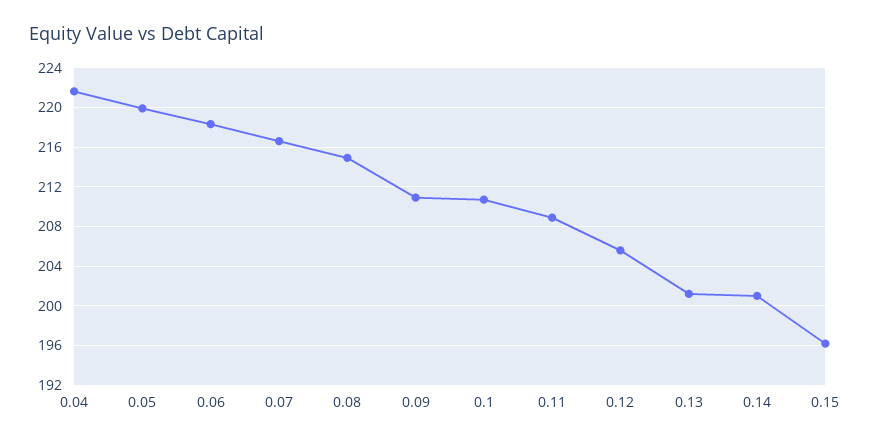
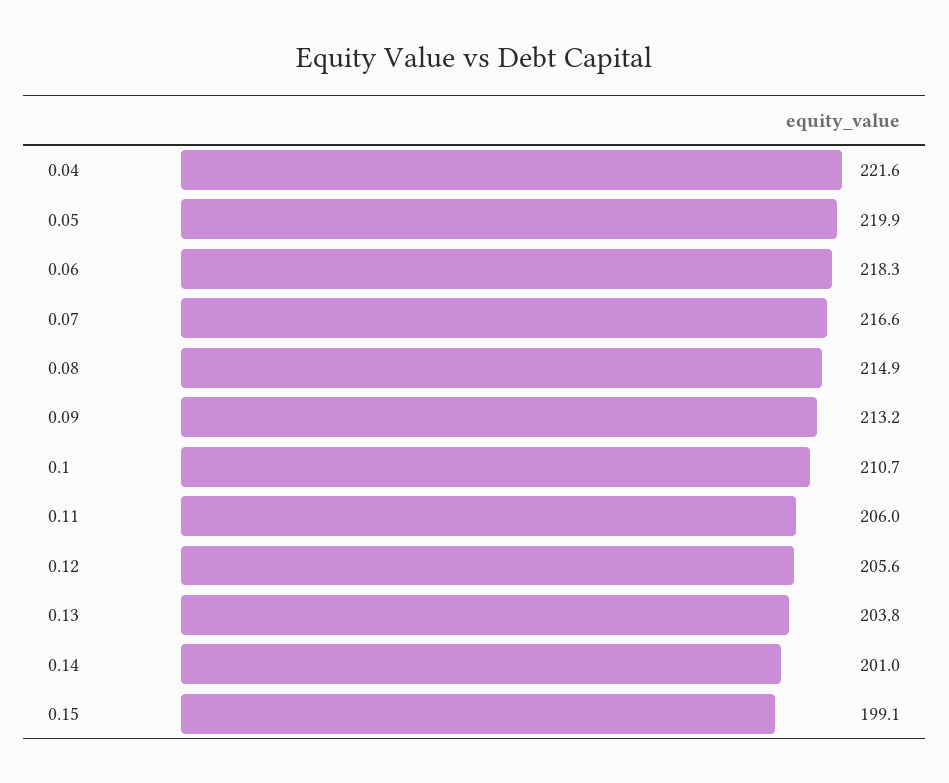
  {
    "0.04": 221.6,
    "0.05": 219.9,
    "0.06": 218.3,
    "0.07": 216.6,
    "0.08": 214.9,
-   "0.09": 211,
+   "0.09": 213.2,
    "0.1": 210.7,
-   "0.11": 209,
+   "0.11": 206,
    "0.12": 205.6,
-   "0.13": 201,
+   "0.13": 203.8,
    "0.14": 201,
-   "0.15": 196
+   "0.15": 199.1
  }

